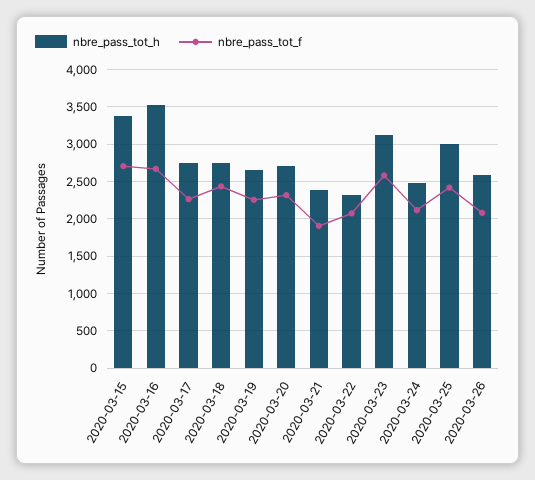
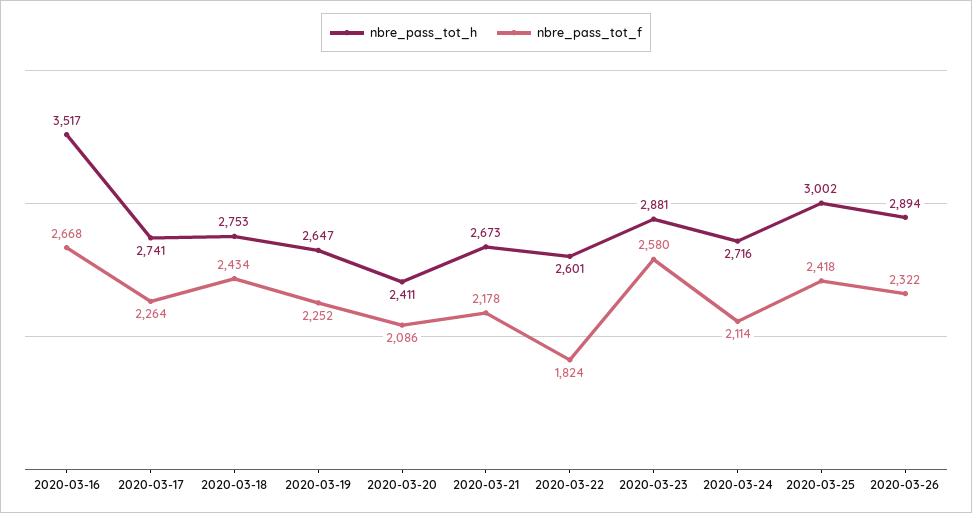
  {
    "nbre_pass_tot_h": {
-     "2020-03-15": 3400,
      "2020-03-16": 3517,
      "2020-03-17": 2741,
      "2020-03-18": 2753,
      "2020-03-19": 2647,
-     "2020-03-20": 2700,
+     "2020-03-20": 2411,
-     "2020-03-21": 2400,
+     "2020-03-21": 2673,
-     "2020-03-22": 2300,
+     "2020-03-22": 2601,
-     "2020-03-23": 3100,
+     "2020-03-23": 2881,
-     "2020-03-24": 2500,
+     "2020-03-24": 2716,
      "2020-03-25": 3002,
-     "2020-03-26": 2600
+     "2020-03-26": 2894
    },
    "nbre_pass_tot_f": {
-     "2020-03-15": 2700,
      "2020-03-16": 2668,
      "2020-03-17": 2264,
      "2020-03-18": 2434,
      "2020-03-19": 2252,
-     "2020-03-20": 2300,
+     "2020-03-20": 2086,
-     "2020-03-21": 1900,
+     "2020-03-21": 2178,
-     "2020-03-22": 2100,
+     "2020-03-22": 1824,
      "2020-03-23": 2580,
      "2020-03-24": 2114,
      "2020-03-25": 2418,
-     "2020-03-26": 2100
+     "2020-03-26": 2322
    }
  }

